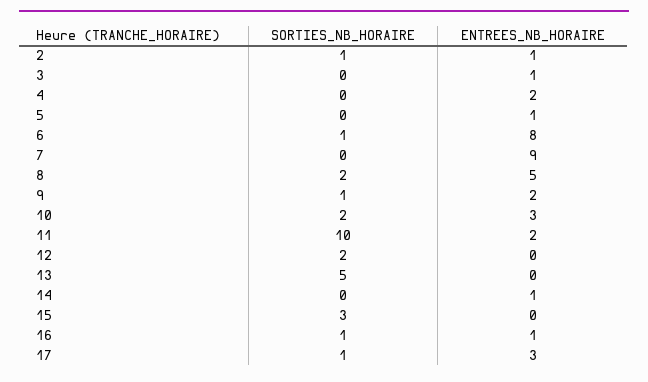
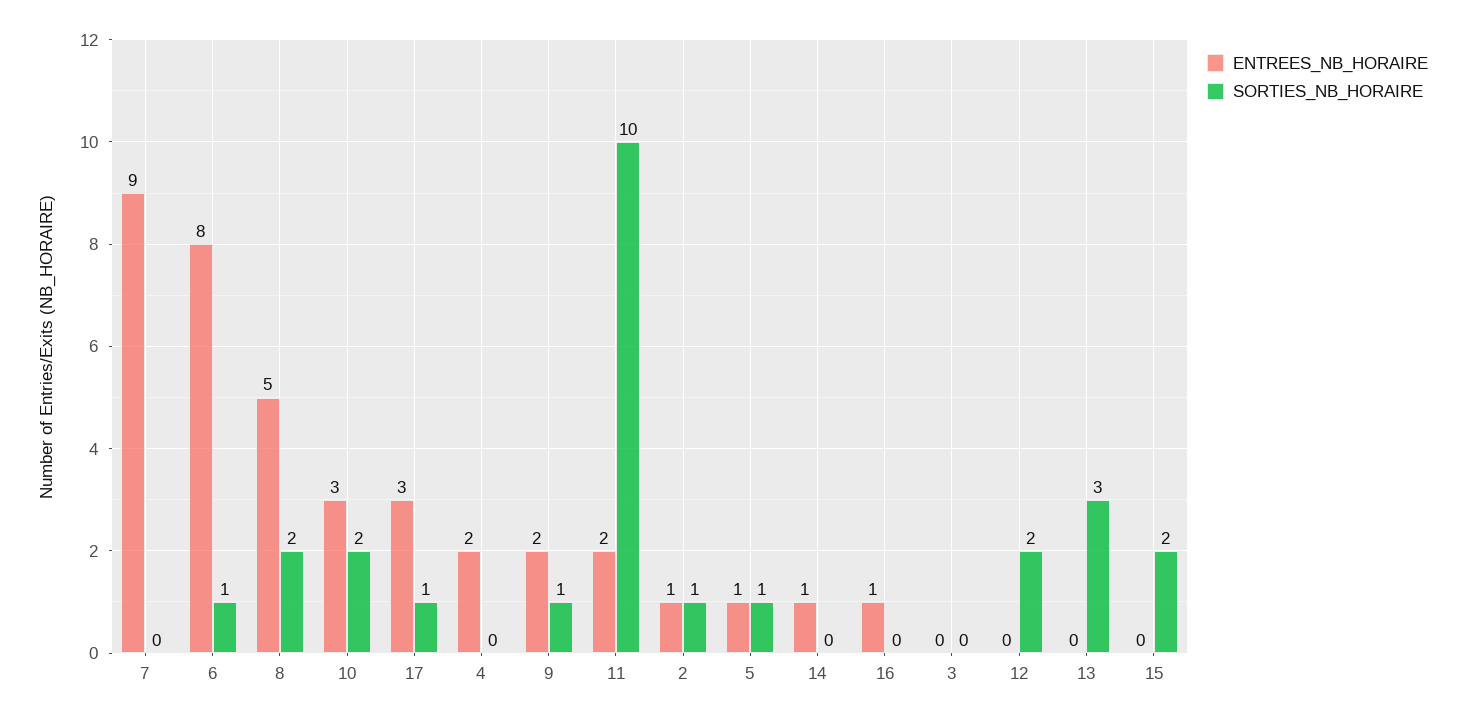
  {
    "SORTIES_NB_HORAIRE": {
      "2": 1,
      "3": 0,
      "4": 0,
-     "5": 0,
+     "5": 1,
      "6": 1,
      "7": 0,
      "8": 2,
      "9": 1,
      "10": 2,
      "11": 10,
      "12": 2,
-     "13": 5,
+     "13": 3,
      "14": 0,
-     "15": 3,
+     "15": 2,
-     "16": 1,
+     "16": 0,
      "17": 1
    },
    "ENTREES_NB_HORAIRE": {
      "2": 1,
-     "3": 1,
+     "3": 0,
      "4": 2,
      "5": 1,
      "6": 8,
      "7": 9,
      "8": 5,
      "9": 2,
      "10": 3,
      "11": 2,
      "12": 0,
      "13": 0,
      "14": 1,
      "15": 0,
      "16": 1,
      "17": 3
    }
  }

